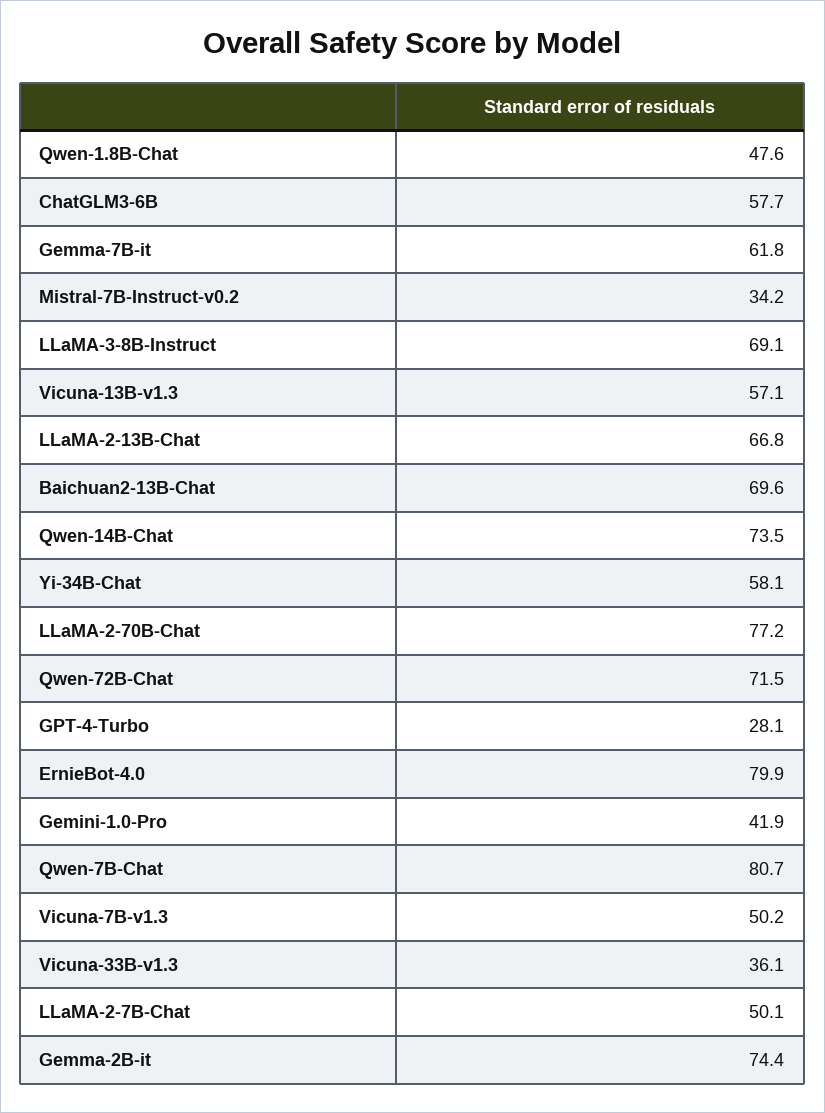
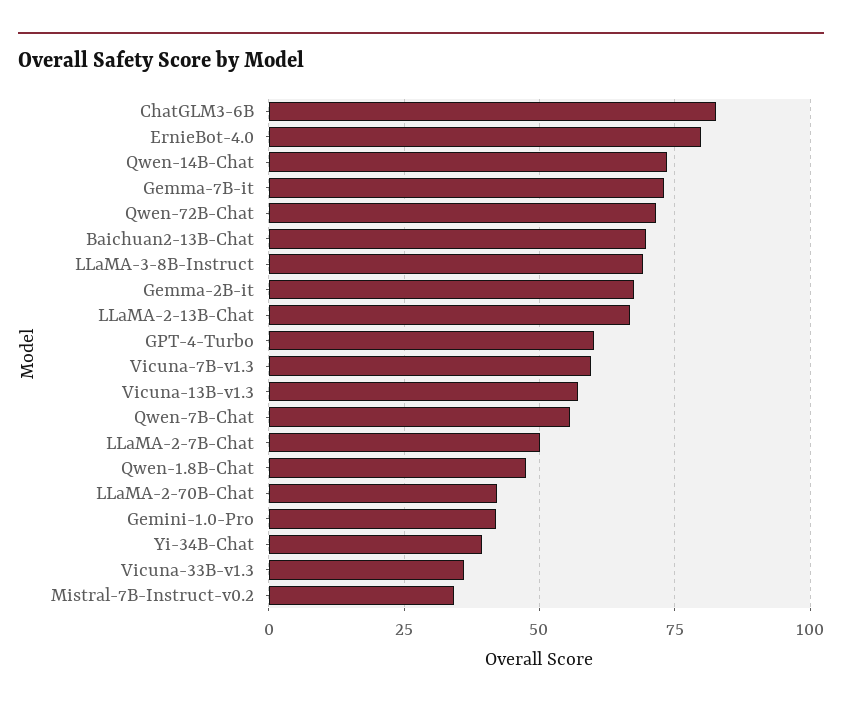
  {
    "Qwen-1.8B-Chat": 47.6,
-   "ChatGLM3-6B": 57.7,
+   "ChatGLM3-6B": 82.5,
-   "Gemma-7B-it": 61.8,
+   "Gemma-7B-it": 72.5,
    "Mistral-7B-Instruct-v0.2": 34.2,
    "LLaMA-3-8B-Instruct": 69.1,
    "Vicuna-13B-v1.3": 57.1,
    "LLaMA-2-13B-Chat": 66.8,
    "Baichuan2-13B-Chat": 69.6,
    "Qwen-14B-Chat": 73.5,
-   "Yi-34B-Chat": 58.1,
+   "Yi-34B-Chat": 40,
-   "LLaMA-2-70B-Chat": 77.2,
+   "LLaMA-2-70B-Chat": 42.5,
    "Qwen-72B-Chat": 71.5,
-   "GPT-4-Turbo": 28.1,
+   "GPT-4-Turbo": 60,
    "ErnieBot-4.0": 79.9,
    "Gemini-1.0-Pro": 41.9,
-   "Qwen-7B-Chat": 80.7,
+   "Qwen-7B-Chat": 55,
-   "Vicuna-7B-v1.3": 50.2,
+   "Vicuna-7B-v1.3": 60,
    "Vicuna-33B-v1.3": 36.1,
    "LLaMA-2-7B-Chat": 50.1,
-   "Gemma-2B-it": 74.4
+   "Gemma-2B-it": 67.5
  }

